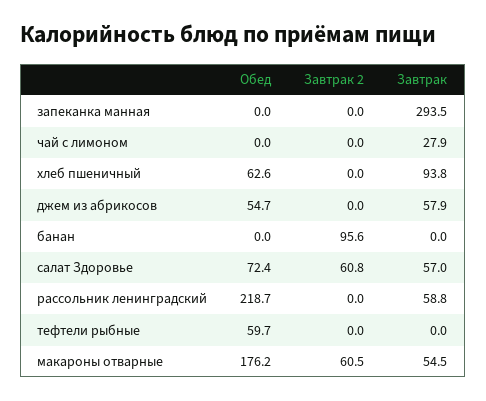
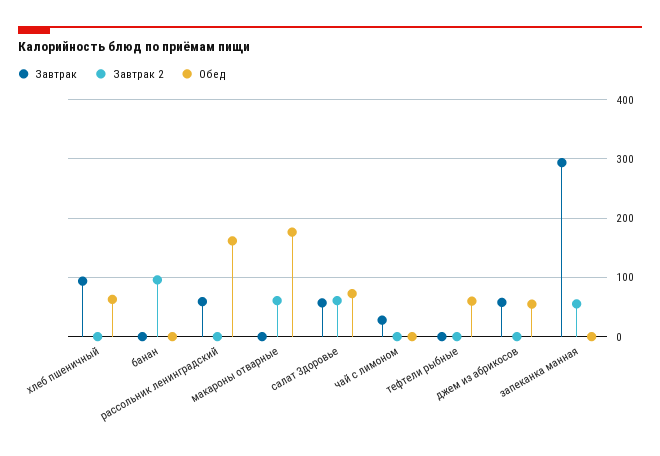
  {
    "Обед": {
      "запеканка манная": 0,
      "чай с лимоном": 0,
      "хлеб пшеничный": 62.6,
      "джем из абрикосов": 54.7,
      "банан": 0,
      "салат Здоровье": 72.4,
-     "рассольник ленинградский": 218.7,
+     "рассольник ленинградский": 160,
      "тефтели рыбные": 59.7,
      "макароны отварные": 176.2
    },
    "Завтрак 2": {
-     "запеканка манная": 0,
+     "запеканка манная": 60,
      "чай с лимоном": 0,
      "хлеб пшеничный": 0,
      "джем из абрикосов": 0,
      "банан": 95.6,
      "салат Здоровье": 60.8,
      "рассольник ленинградский": 0,
      "тефтели рыбные": 0,
      "макароны отварные": 60.5
    },
    "Завтрак": {
      "запеканка манная": 293.5,
      "чай с лимоном": 27.9,
      "хлеб пшеничный": 93.8,
      "джем из абрикосов": 57.9,
      "банан": 0,
      "салат Здоровье": 57,
      "рассольник ленинградский": 58.8,
      "тефтели рыбные": 0,
-     "макароны отварные": 54.5
+     "макароны отварные": 0
    }
  }

